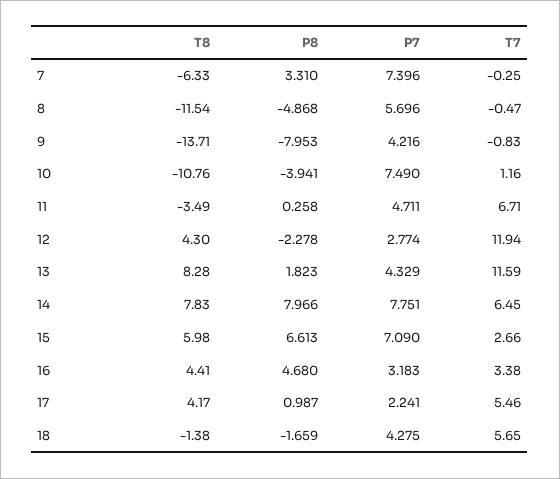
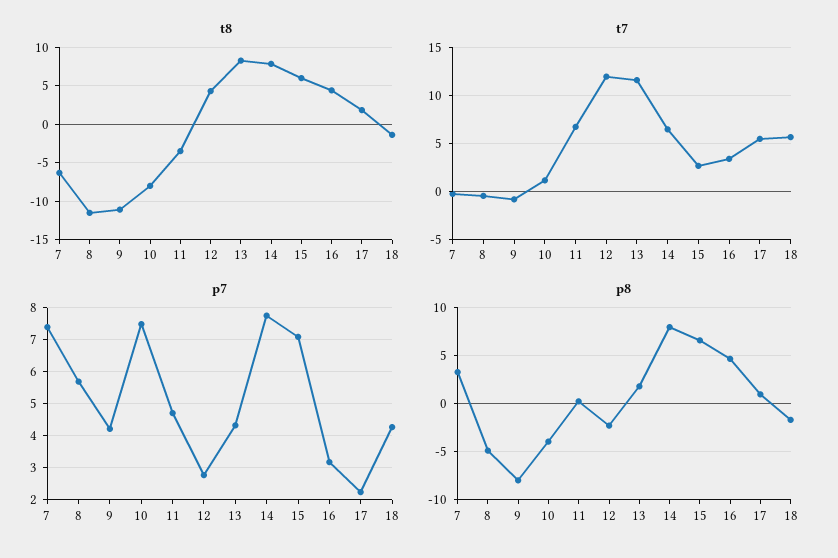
  {
    "T8": {
      "7": -6.33,
      "8": -11.54,
-     "9": -13.71,
+     "9": -11,
-     "10": -10.76,
+     "10": -8,
      "11": -3.49,
      "12": 4.3,
      "13": 8.28,
      "14": 7.83,
      "15": 5.98,
      "16": 4.41,
-     "17": 4.17,
+     "17": 2,
      "18": -1.38
    },
    "P8": {
      "7": 3.31,
      "8": -4.868,
      "9": -7.953,
      "10": -3.941,
      "11": 0.258,
      "12": -2.278,
      "13": 1.823,
      "14": 7.966,
      "15": 6.613,
      "16": 4.68,
      "17": 0.987,
      "18": -1.659
    },
    "P7": {
      "7": 7.396,
      "8": 5.696,
      "9": 4.216,
      "10": 7.49,
      "11": 4.711,
      "12": 2.774,
      "13": 4.329,
      "14": 7.751,
      "15": 7.09,
      "16": 3.183,
      "17": 2.241,
      "18": 4.275
    },
    "T7": {
      "7": -0.25,
      "8": -0.47,
      "9": -0.83,
      "10": 1.16,
      "11": 6.71,
      "12": 11.94,
      "13": 11.59,
      "14": 6.45,
      "15": 2.66,
      "16": 3.38,
      "17": 5.46,
      "18": 5.65
    }
  }

